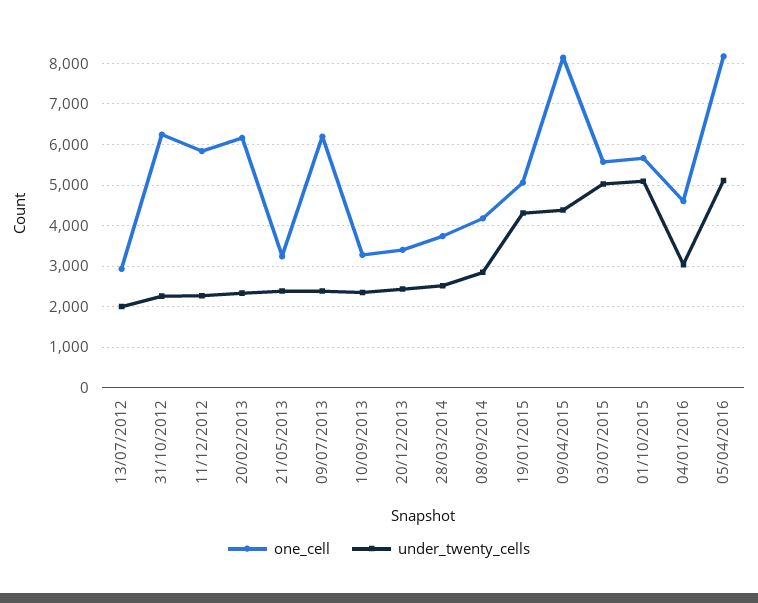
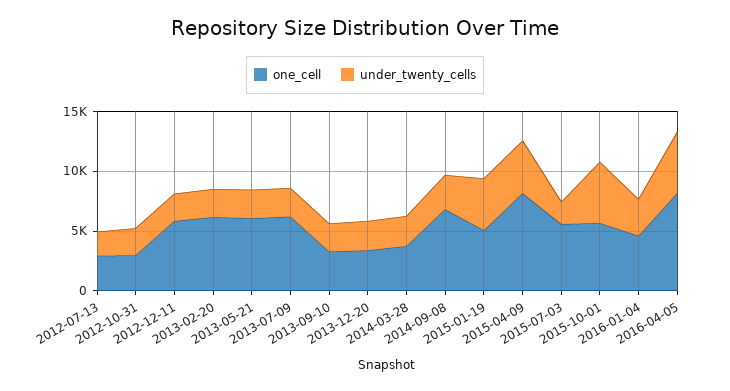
  {
    "one_cell": {
      "13/07/2012": 3000,
-     "31/10/2012": 6200,
+     "31/10/2012": 3000,
      "11/12/2012": 5800,
      "20/02/2013": 6200,
-     "21/05/2013": 3200,
+     "21/05/2013": 6000,
      "09/07/2013": 6200,
      "10/09/2013": 3200,
      "20/12/2013": 3400,
      "28/03/2014": 3800,
-     "08/09/2014": 4200,
+     "08/09/2014": 7000,
      "19/01/2015": 5000,
      "09/04/2015": 8200,
      "03/07/2015": 5600,
      "01/10/2015": 5600,
      "04/01/2016": 4600,
      "05/04/2016": 8200
    },
    "under_twenty_cells": {
      "13/07/2012": 2000,
      "31/10/2012": 2200,
      "11/12/2012": 2200,
      "20/02/2013": 2400,
      "21/05/2013": 2400,
      "09/07/2013": 2400,
      "10/09/2013": 2400,
      "20/12/2013": 2400,
      "28/03/2014": 2600,
      "08/09/2014": 2800,
      "19/01/2015": 4400,
      "09/04/2015": 4400,
-     "03/07/2015": 5000,
+     "03/07/2015": 2000,
      "01/10/2015": 5000,
      "04/01/2016": 3000,
      "05/04/2016": 5200
    }
  }

